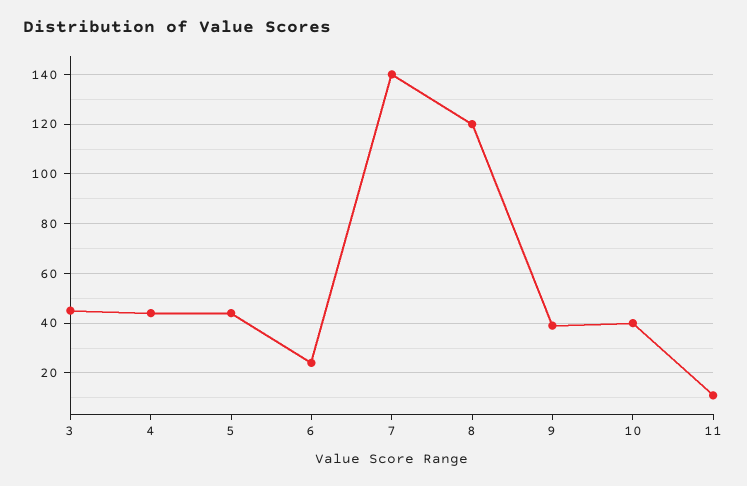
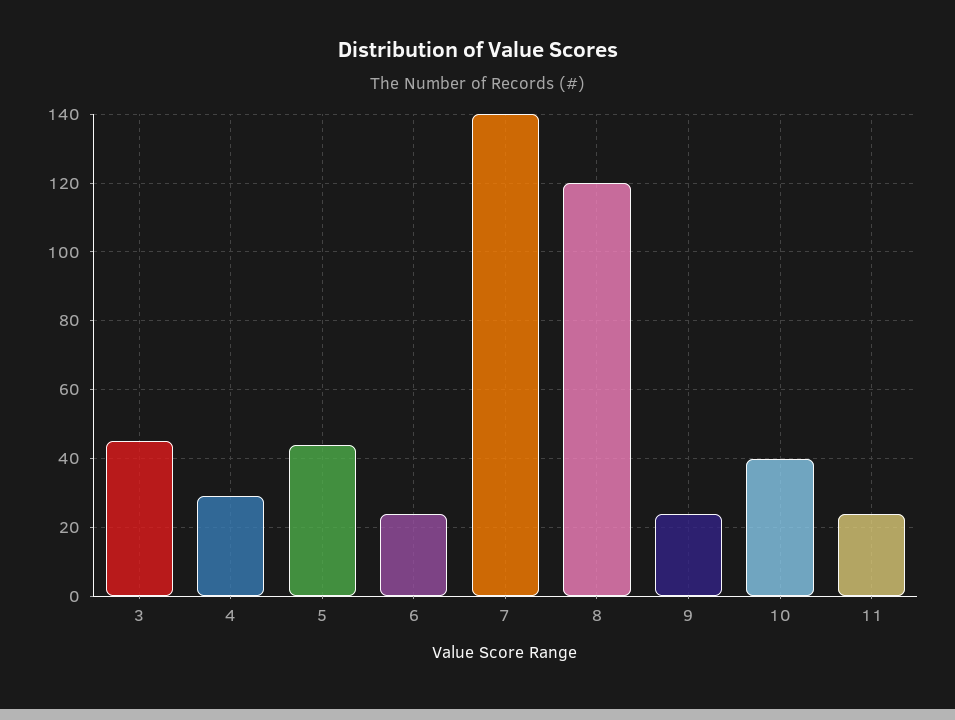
  {
    "3": 45,
-   "4": 45,
+   "4": 30,
    "5": 45,
    "6": 25,
    "7": 140,
    "8": 120,
-   "9": 40,
+   "9": 25,
    "10": 40,
-   "11": 10
+   "11": 25
  }

